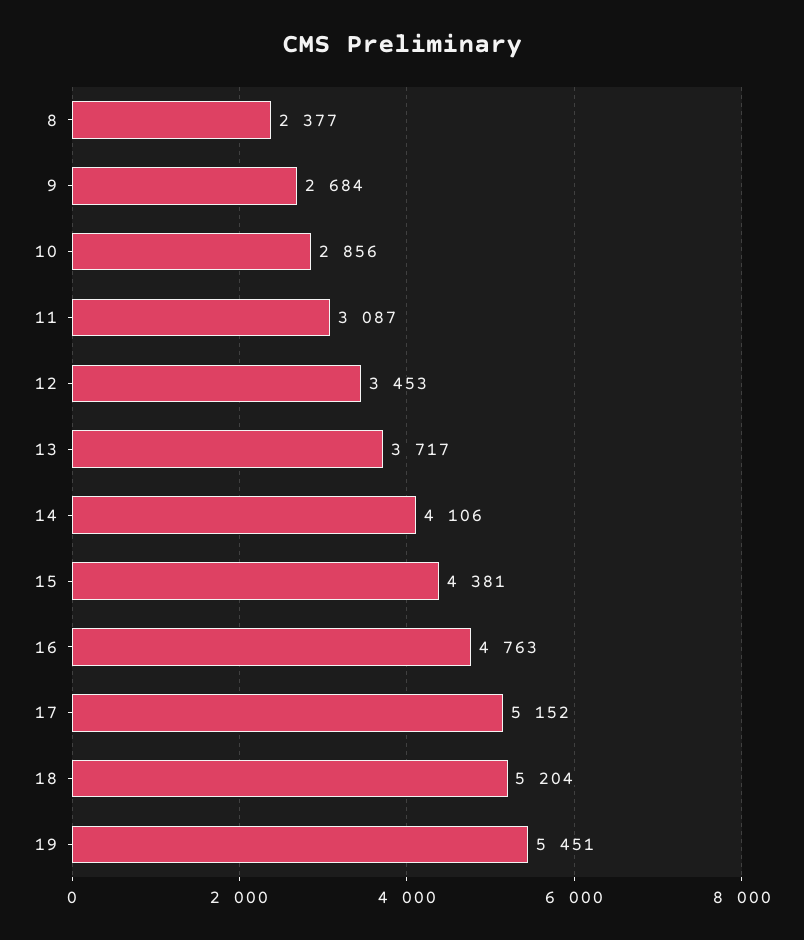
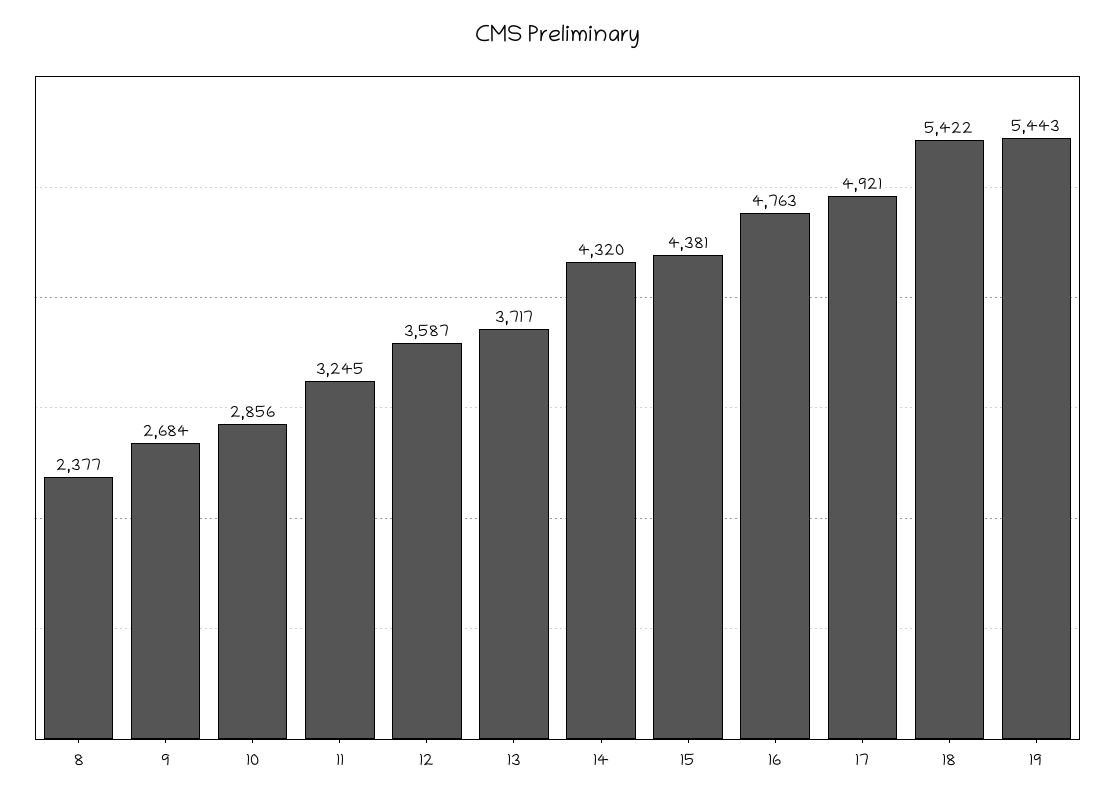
  {
    "8": 2377,
    "9": 2684,
    "10": 2856,
-   "11": 3087,
+   "11": 3245,
-   "12": 3453,
+   "12": 3587,
    "13": 3717,
-   "14": 4106,
+   "14": 4320,
    "15": 4381,
    "16": 4763,
-   "17": 5152,
+   "17": 4921,
-   "18": 5204,
+   "18": 5422,
-   "19": 5451
+   "19": 5443
  }

